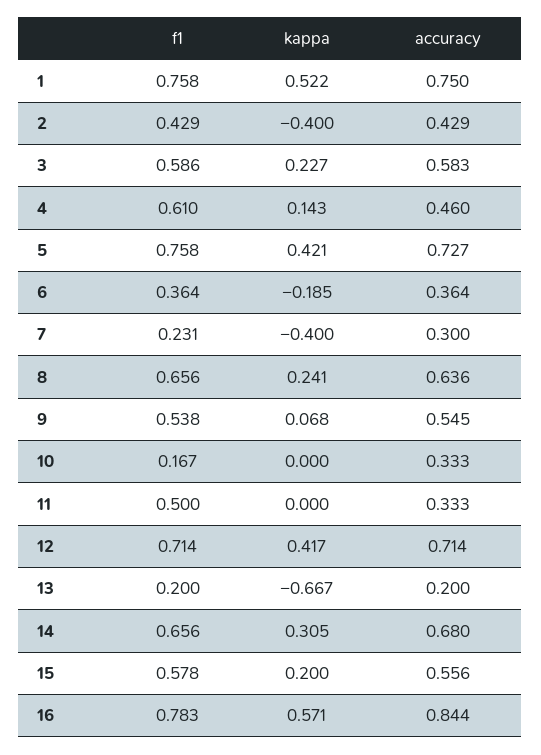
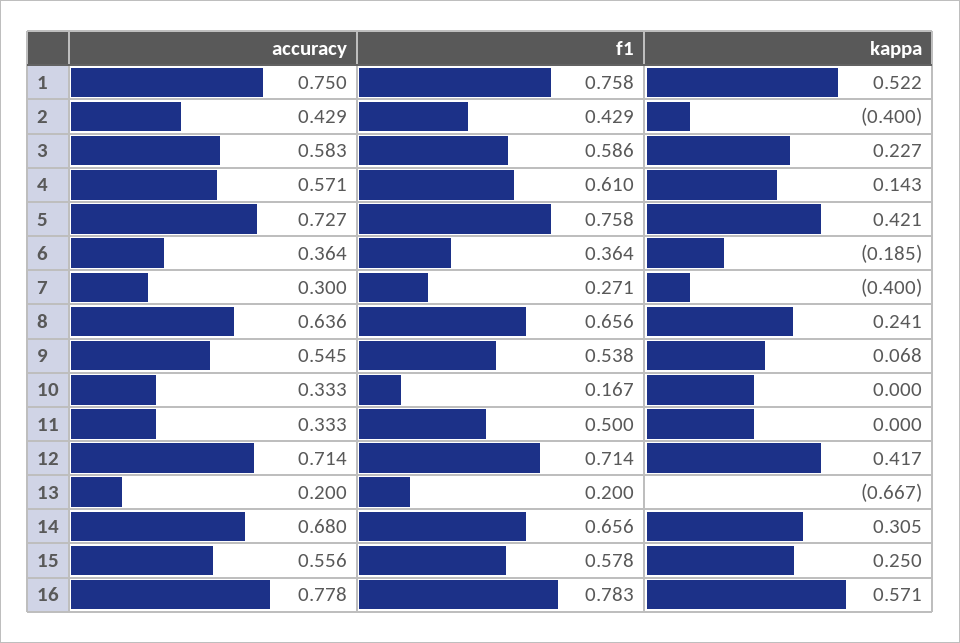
  {
    "f1": {
      "1": 0.758,
      "2": 0.429,
      "3": 0.586,
      "4": 0.61,
      "5": 0.758,
      "6": 0.364,
-     "7": 0.231,
+     "7": 0.271,
      "8": 0.656,
      "9": 0.538,
      "10": 0.167,
      "11": 0.5,
      "12": 0.714,
      "13": 0.2,
      "14": 0.656,
      "15": 0.578,
      "16": 0.783
    },
    "kappa": {
      "1": 0.522,
      "2": -0.4,
      "3": 0.227,
      "4": 0.143,
      "5": 0.421,
      "6": -0.185,
      "7": -0.4,
      "8": 0.241,
      "9": 0.068,
      "10": 0,
      "11": 0,
      "12": 0.417,
      "13": -0.667,
      "14": 0.305,
-     "15": 0.2,
+     "15": 0.25,
      "16": 0.571
    },
    "accuracy": {
      "1": 0.75,
      "2": 0.429,
      "3": 0.583,
-     "4": 0.46,
+     "4": 0.571,
      "5": 0.727,
      "6": 0.364,
      "7": 0.3,
      "8": 0.636,
      "9": 0.545,
      "10": 0.333,
      "11": 0.333,
      "12": 0.714,
      "13": 0.2,
      "14": 0.68,
      "15": 0.556,
-     "16": 0.844
+     "16": 0.778
    }
  }

